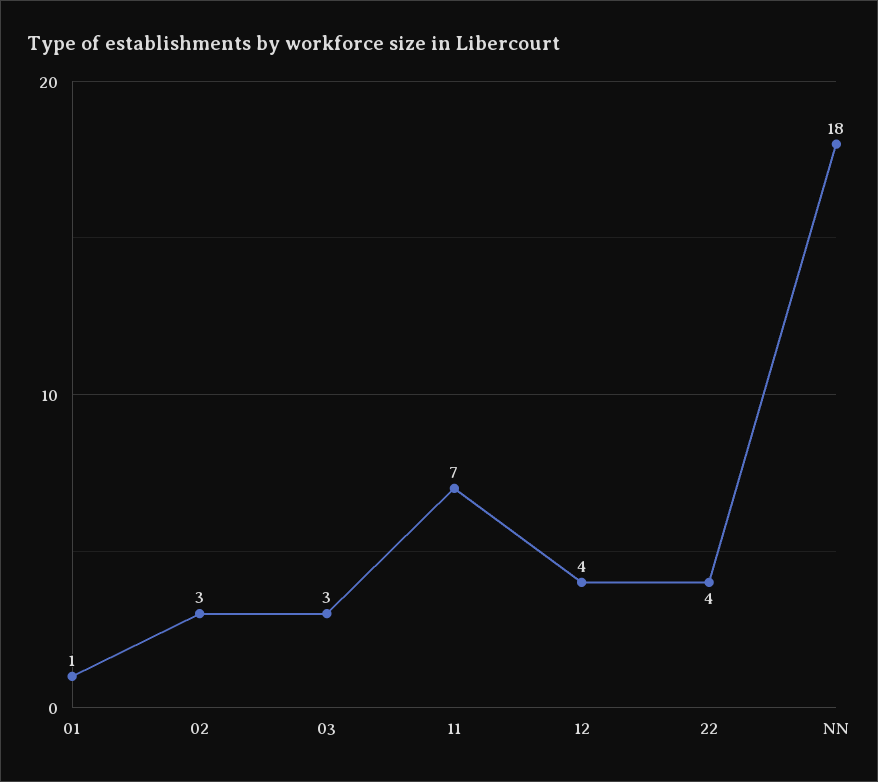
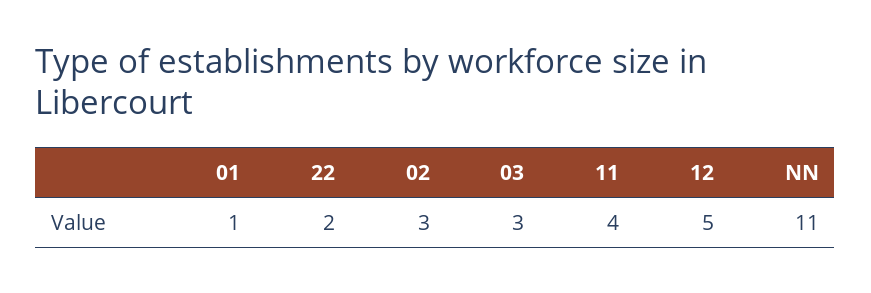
  {
    "01": 1,
    "02": 3,
    "03": 3,
-   "11": 7,
+   "11": 4,
-   "12": 4,
+   "12": 5,
-   "22": 4,
+   "22": 2,
-   "NN": 18
+   "NN": 11
  }

